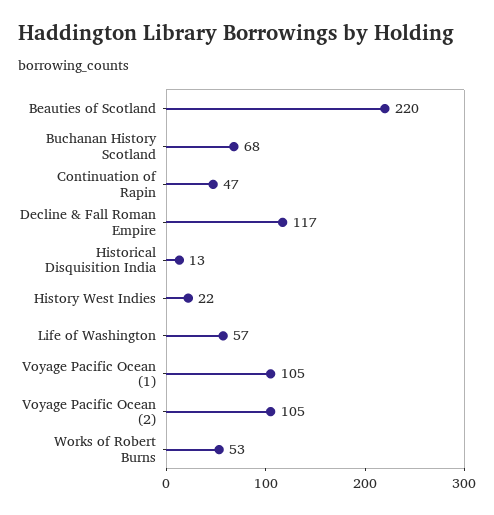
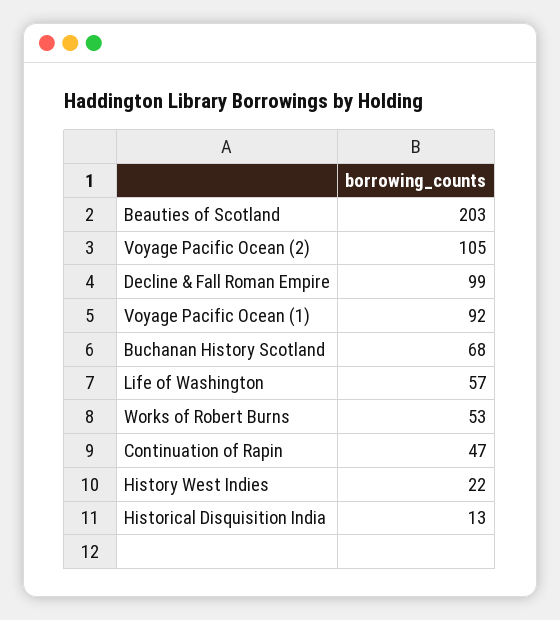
  {
-   "Beauties of Scotland": 220,
+   "Beauties of Scotland": 203,
    "Buchanan History Scotland": 68,
    "Continuation of Rapin": 47,
-   "Decline & Fall Roman Empire": 117,
+   "Decline & Fall Roman Empire": 99,
    "Historical Disquisition India": 13,
    "History West Indies": 22,
    "Life of Washington": 57,
-   "Voyage Pacific Ocean (1)": 105,
+   "Voyage Pacific Ocean (1)": 92,
    "Voyage Pacific Ocean (2)": 105,
    "Works of Robert Burns": 53
  }

